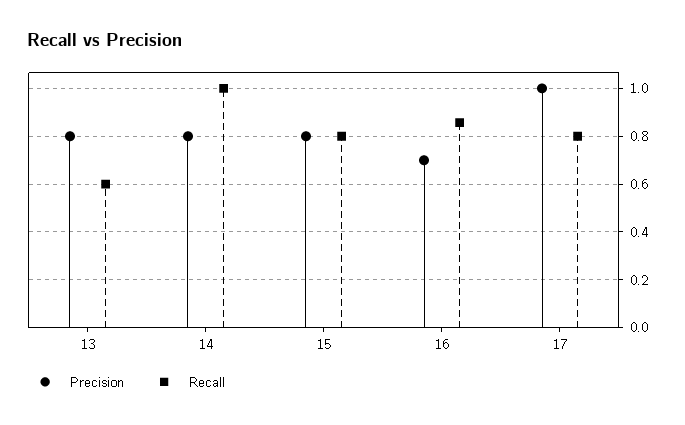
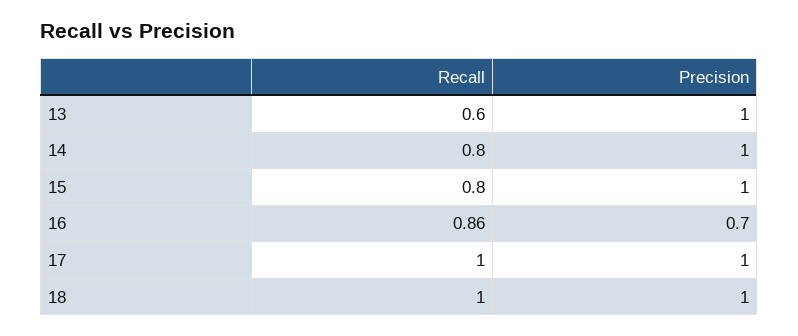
  {
    "Precision": {
-     "13": 0.8,
+     "13": 1,
-     "14": 0.8,
+     "14": 1,
-     "15": 0.8,
+     "15": 1,
      "16": 0.7,
-     "17": 1
+     "17": 1,
+     "18": 1
    },
    "Recall": {
      "13": 0.6,
-     "14": 1,
+     "14": 0.8,
      "15": 0.8,
      "16": 0.86,
-     "17": 0.8
+     "17": 1,
+     "18": 1
    }
  }

